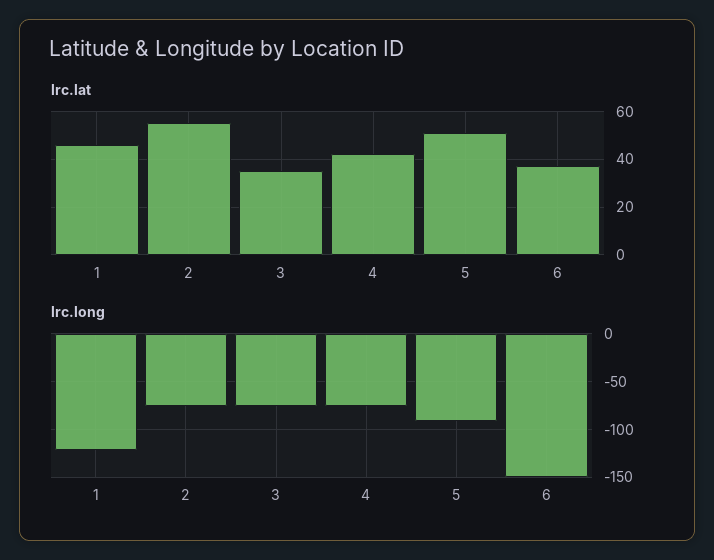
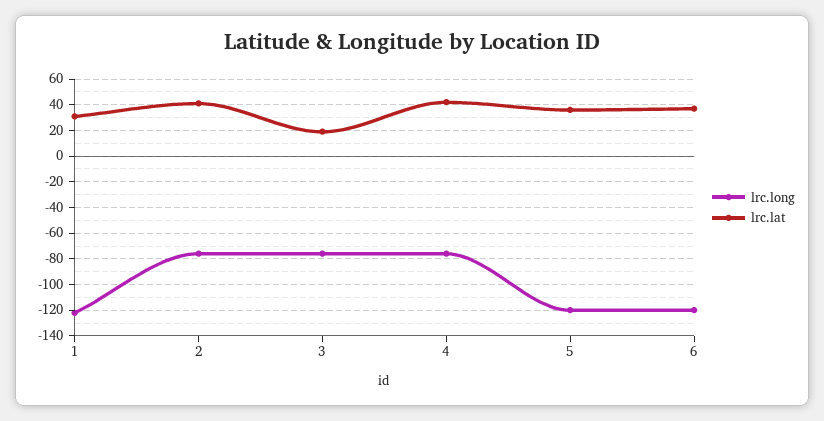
  {
    "lrc.lat": {
-     "1": 45,
+     "1": 30,
-     "2": 55,
+     "2": 40,
-     "3": 35,
+     "3": 20,
      "4": 40,
-     "5": 50,
+     "5": 35,
      "6": 35
    },
    "lrc.long": {
      "1": -120,
      "2": -75,
      "3": -75,
      "4": -75,
-     "5": -90,
+     "5": -120,
-     "6": -150
+     "6": -120
    }
  }

